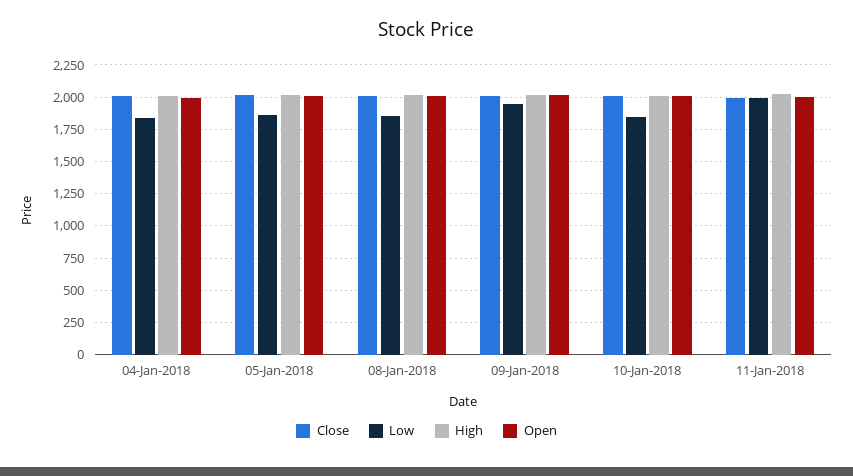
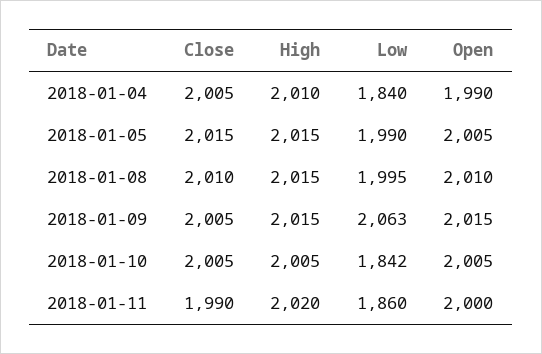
  {
    "Close": {
      "04-Jan-2018": 2005,
      "05-Jan-2018": 2015,
      "08-Jan-2018": 2010,
      "09-Jan-2018": 2005,
      "10-Jan-2018": 2005,
      "11-Jan-2018": 1990
    },
    "Low": {
      "04-Jan-2018": 1840,
-     "05-Jan-2018": 1850,
+     "05-Jan-2018": 1990,
-     "08-Jan-2018": 1850,
+     "08-Jan-2018": 1995,
-     "09-Jan-2018": 1950,
+     "09-Jan-2018": 2063,
      "10-Jan-2018": 1842,
-     "11-Jan-2018": 2000
+     "11-Jan-2018": 1860
    },
    "High": {
      "04-Jan-2018": 2010,
      "05-Jan-2018": 2015,
      "08-Jan-2018": 2015,
      "09-Jan-2018": 2015,
      "10-Jan-2018": 2005,
      "11-Jan-2018": 2020
    },
    "Open": {
      "04-Jan-2018": 1990,
      "05-Jan-2018": 2005,
      "08-Jan-2018": 2010,
      "09-Jan-2018": 2015,
      "10-Jan-2018": 2005,
      "11-Jan-2018": 2000
    }
  }

